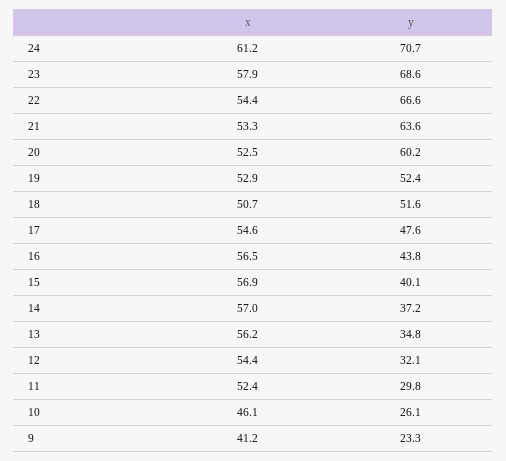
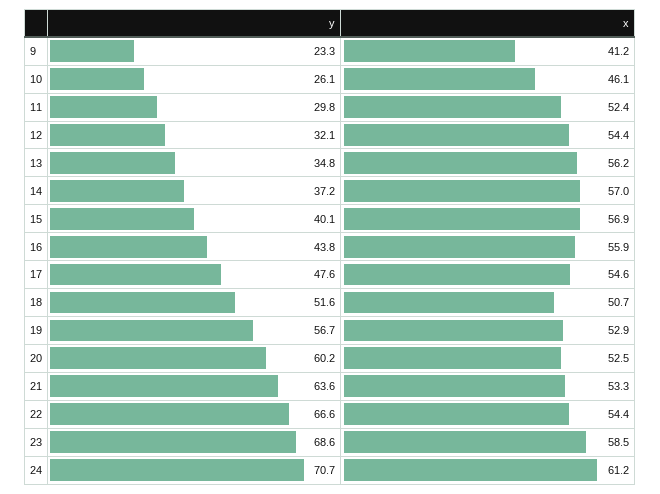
  {
    "x": {
      "24": 61.2,
-     "23": 57.9,
+     "23": 58.5,
      "22": 54.4,
      "21": 53.3,
      "20": 52.5,
      "19": 52.9,
      "18": 50.7,
      "17": 54.6,
-     "16": 56.5,
+     "16": 55.9,
      "15": 56.9,
      "14": 57,
      "13": 56.2,
      "12": 54.4,
      "11": 52.4,
      "10": 46.1,
      "9": 41.2
    },
    "y": {
      "24": 70.7,
      "23": 68.6,
      "22": 66.6,
      "21": 63.6,
      "20": 60.2,
-     "19": 52.4,
+     "19": 56.7,
      "18": 51.6,
      "17": 47.6,
      "16": 43.8,
      "15": 40.1,
      "14": 37.2,
      "13": 34.8,
      "12": 32.1,
      "11": 29.8,
      "10": 26.1,
      "9": 23.3
    }
  }

